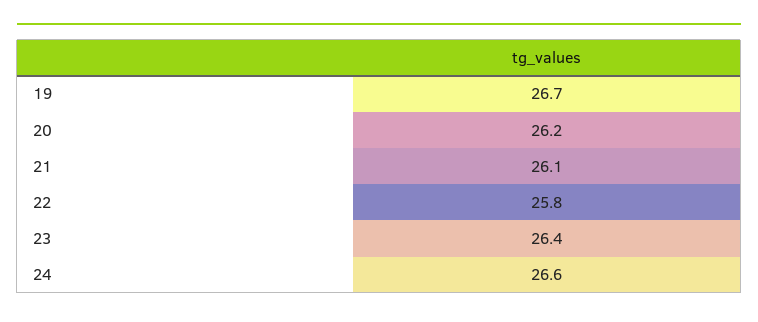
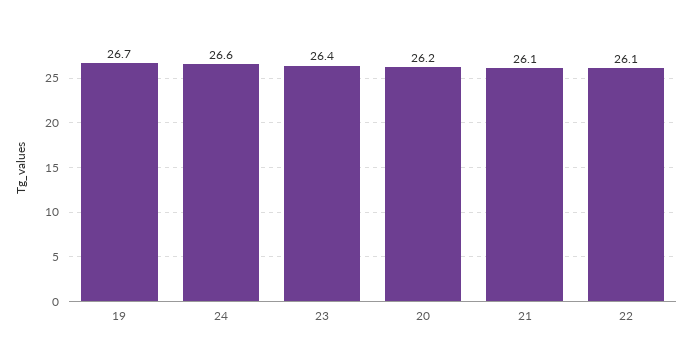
  {
    "19": 26.7,
    "20": 26.2,
    "21": 26.1,
-   "22": 25.8,
+   "22": 26.1,
    "23": 26.4,
    "24": 26.6
  }

